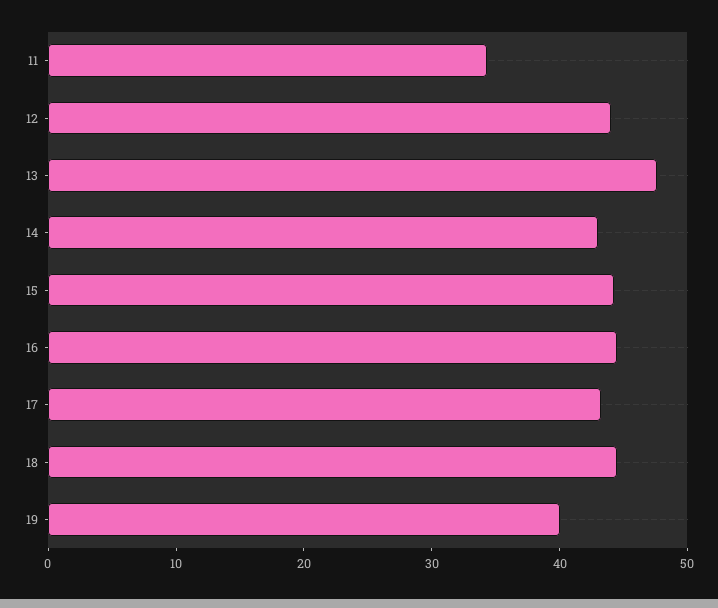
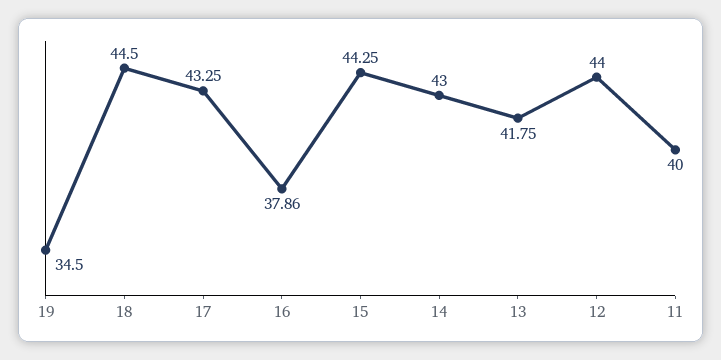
  {
-   "11": 34,
+   "11": 40,
    "12": 44,
-   "13": 48,
+   "13": 41.75,
    "14": 43,
    "15": 44.25,
-   "16": 44,
+   "16": 37.86,
    "17": 43.25,
    "18": 44.5,
-   "19": 40
+   "19": 34.5
  }

